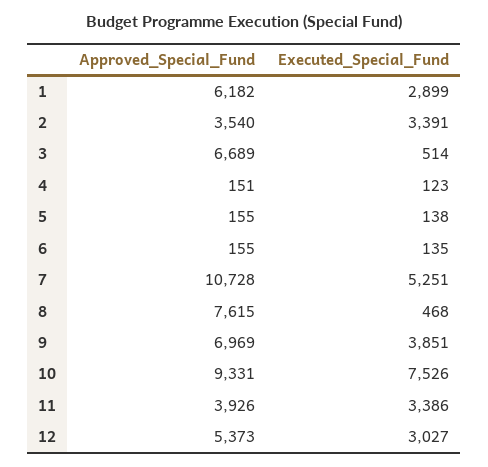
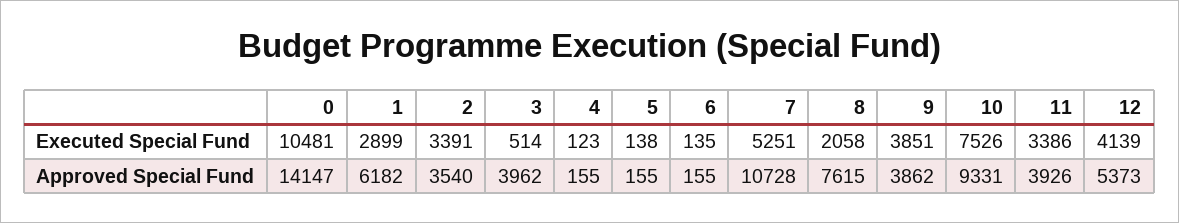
  {
    "Approved_Special_Fund": {
      "1": 6182,
      "2": 3540,
-     "3": 6689,
+     "3": 3962,
-     "4": 151,
+     "4": 155,
      "5": 155,
      "6": 155,
      "7": 10728,
      "8": 7615,
-     "9": 6969,
+     "9": 3862,
      "10": 9331,
      "11": 3926,
-     "12": 5373
+     "12": 5373,
+     "0": 14147
    },
    "Executed_Special_Fund": {
      "1": 2899,
      "2": 3391,
      "3": 514,
      "4": 123,
      "5": 138,
      "6": 135,
      "7": 5251,
-     "8": 468,
+     "8": 2058,
      "9": 3851,
      "10": 7526,
      "11": 3386,
-     "12": 3027
+     "12": 4139,
+     "0": 10481
    }
  }

